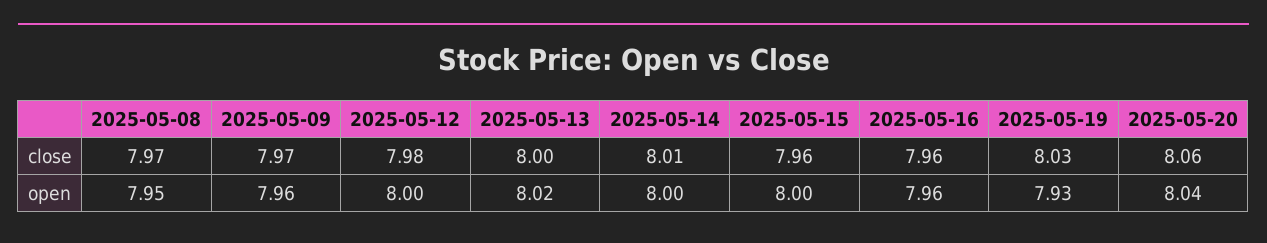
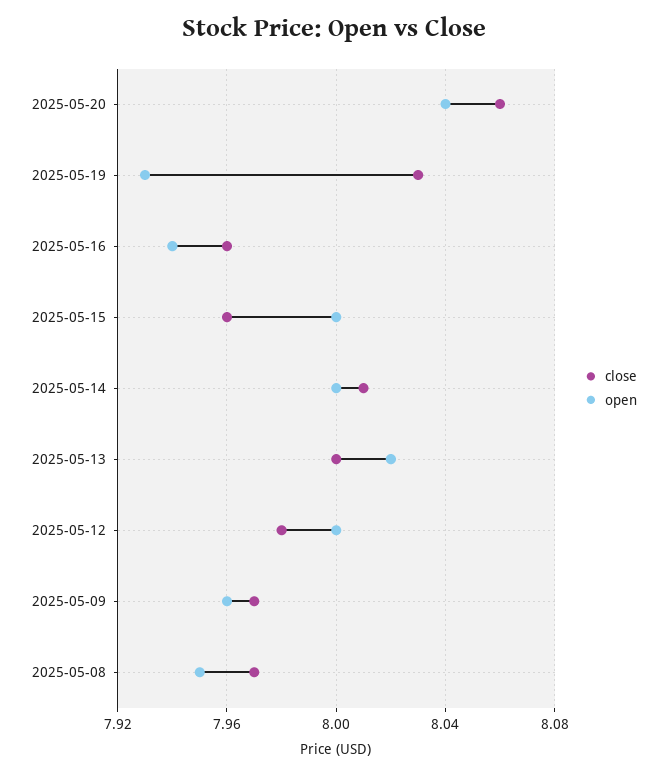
  {
    "close": {
      "2025-05-08": 7.97,
      "2025-05-09": 7.97,
      "2025-05-12": 7.98,
      "2025-05-13": 8,
      "2025-05-14": 8.01,
      "2025-05-15": 7.96,
      "2025-05-16": 7.96,
      "2025-05-19": 8.03,
      "2025-05-20": 8.06
    },
    "open": {
      "2025-05-08": 7.95,
      "2025-05-09": 7.96,
      "2025-05-12": 8,
      "2025-05-13": 8.02,
      "2025-05-14": 8,
      "2025-05-15": 8,
-     "2025-05-16": 7.96,
+     "2025-05-16": 7.94,
      "2025-05-19": 7.93,
      "2025-05-20": 8.04
    }
  }

